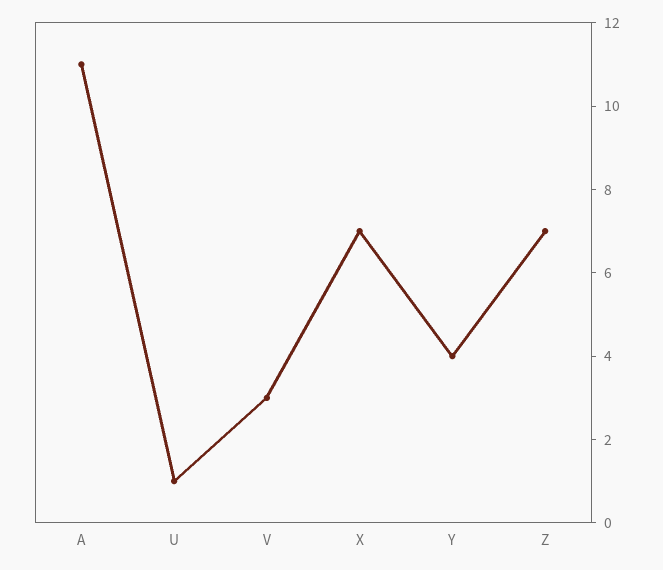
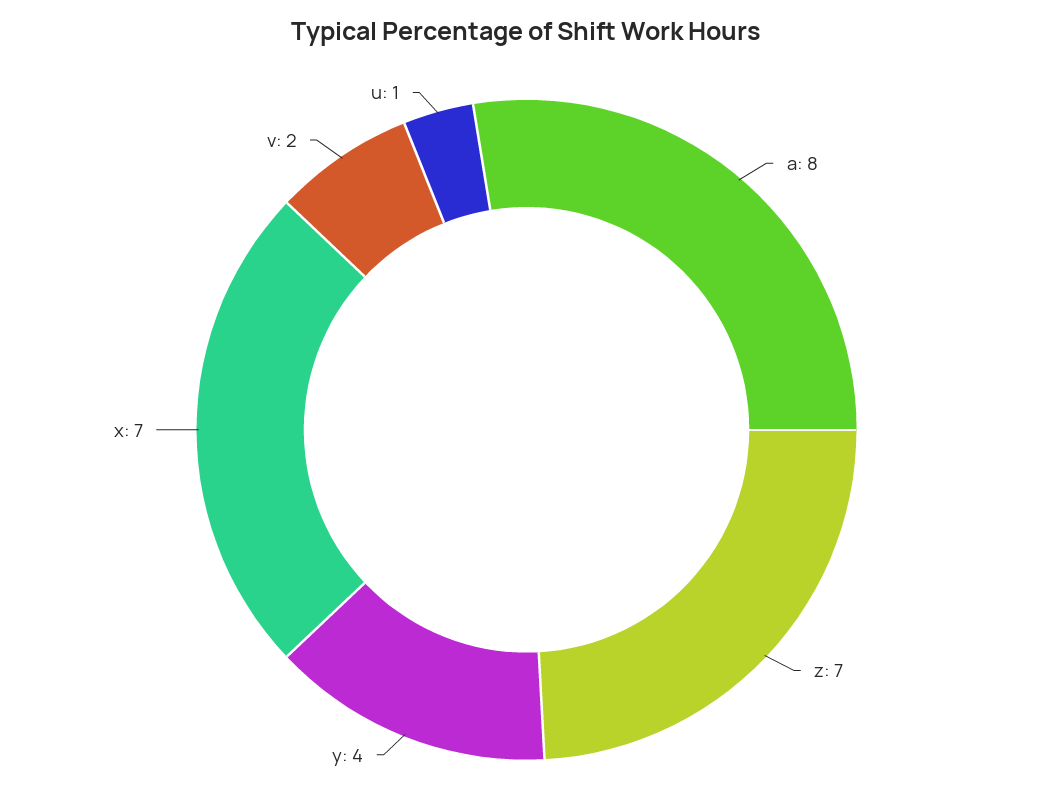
  {
-   "A": 11,
+   "A": 8,
    "U": 1,
-   "V": 3,
+   "V": 2,
    "X": 7,
    "Y": 4,
    "Z": 7
  }

